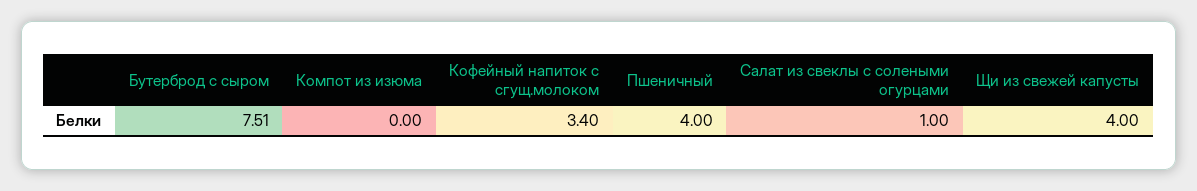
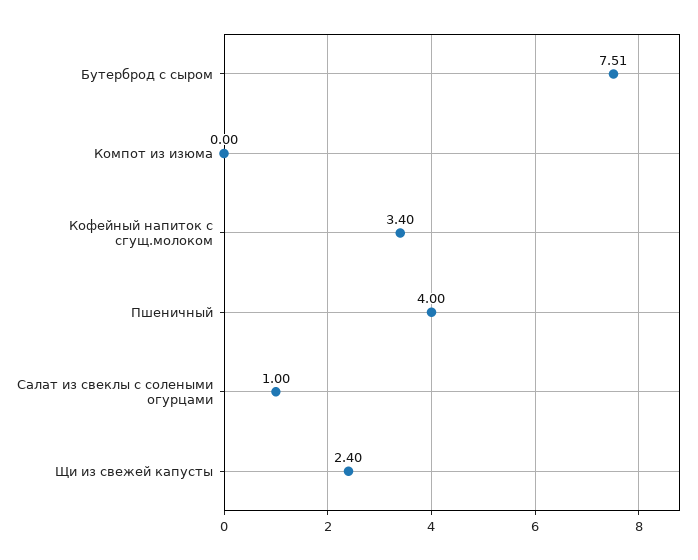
  {
    "Бутерброд с сыром": 7.51,
    "Компот из изюма": 0,
    "Кофейный напиток с сгущ.молоком": 3.4,
    "Пшеничный": 4,
    "Салат из свеклы с солеными огурцами": 1,
-   "Щи из свежей капусты": 4
+   "Щи из свежей капусты": 2.4
  }

